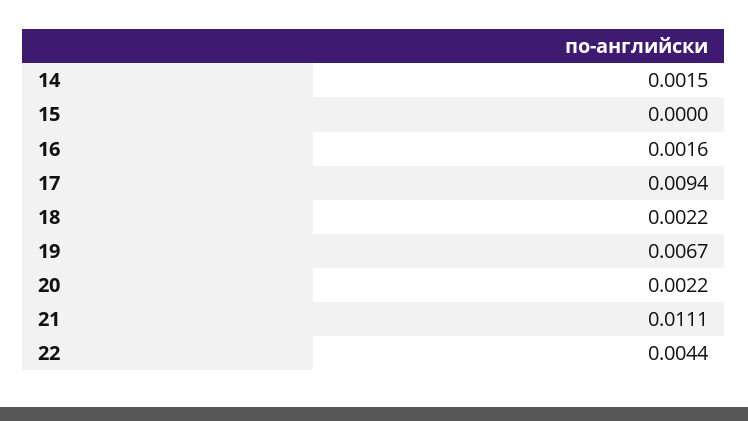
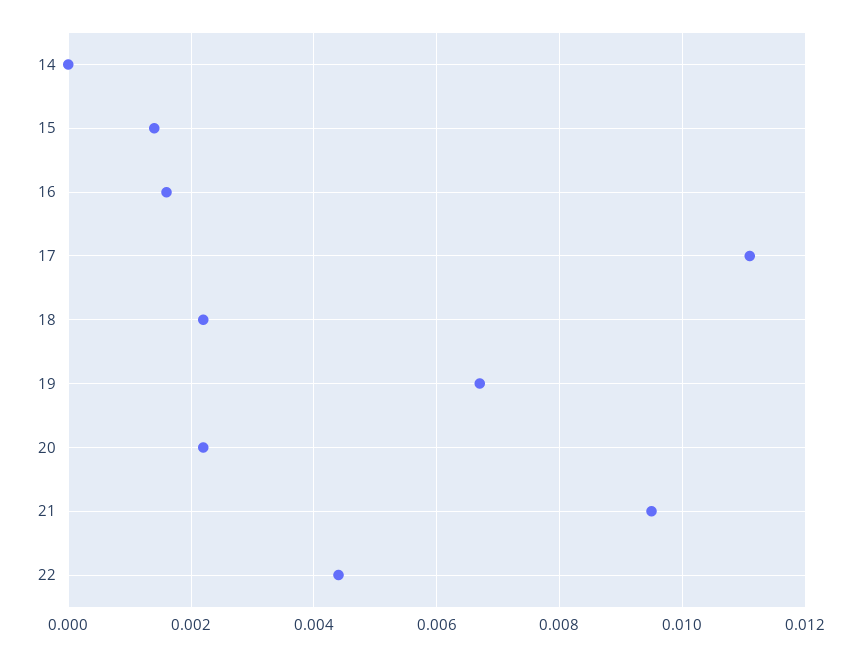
  {
-   "14": 0.0015,
+   "14": 0,
-   "15": 0,
+   "15": 0.0015,
    "16": 0.0016,
-   "17": 0.0094,
+   "17": 0.011,
    "18": 0.0022,
    "19": 0.0067,
    "20": 0.0022,
-   "21": 0.0111,
+   "21": 0.0095,
    "22": 0.0044
  }

